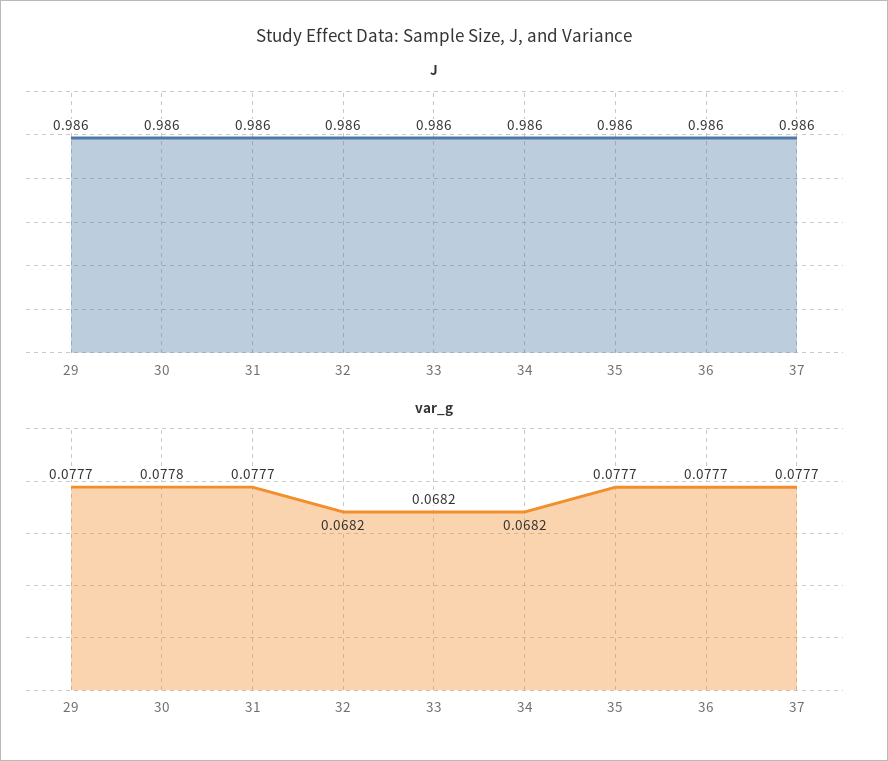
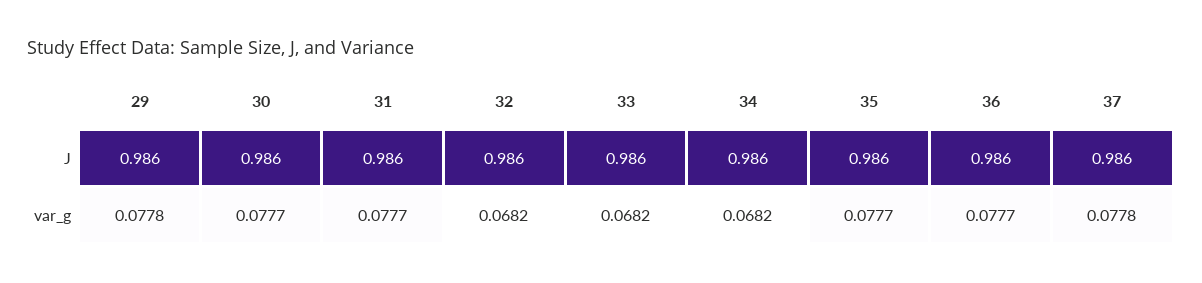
  {
    "J": {
      "29": 0.986,
      "30": 0.986,
      "31": 0.986,
      "32": 0.986,
      "33": 0.986,
      "34": 0.986,
      "35": 0.986,
      "36": 0.986,
      "37": 0.986
    },
    "var_g": {
-     "29": 0.0777,
+     "29": 0.0778,
-     "30": 0.0778,
+     "30": 0.0777,
      "31": 0.0777,
      "32": 0.0682,
      "33": 0.0682,
      "34": 0.0682,
      "35": 0.0777,
      "36": 0.0777,
-     "37": 0.0777
+     "37": 0.0778
    }
  }

